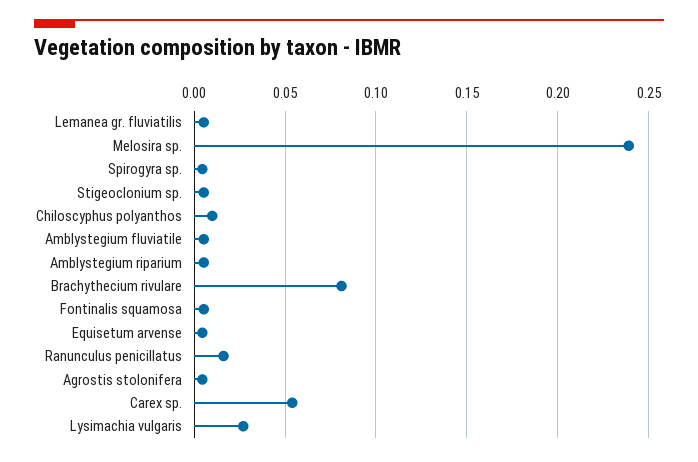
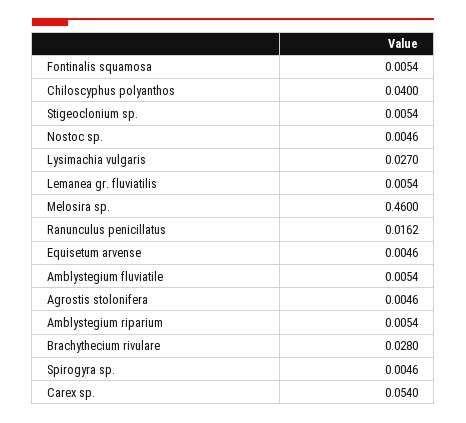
  {
    "Lemanea gr. fluviatilis": 0.0054,
-   "Melosira sp.": 0.24,
+   "Melosira sp.": 0.46,
    "Spirogyra sp.": 0.0046,
    "Stigeoclonium sp.": 0.0054,
-   "Chiloscyphus polyanthos": 0.01,
+   "Chiloscyphus polyanthos": 0.04,
    "Amblystegium fluviatile": 0.0054,
    "Amblystegium riparium": 0.0054,
-   "Brachythecium rivulare": 0.08,
+   "Brachythecium rivulare": 0.028,
    "Fontinalis squamosa": 0.0054,
    "Equisetum arvense": 0.0046,
    "Ranunculus penicillatus": 0.0162,
    "Agrostis stolonifera": 0.0046,
    "Carex sp.": 0.054,
-   "Lysimachia vulgaris": 0.027
+   "Lysimachia vulgaris": 0.027,
+   "Nostoc sp.": 0.0046
  }

